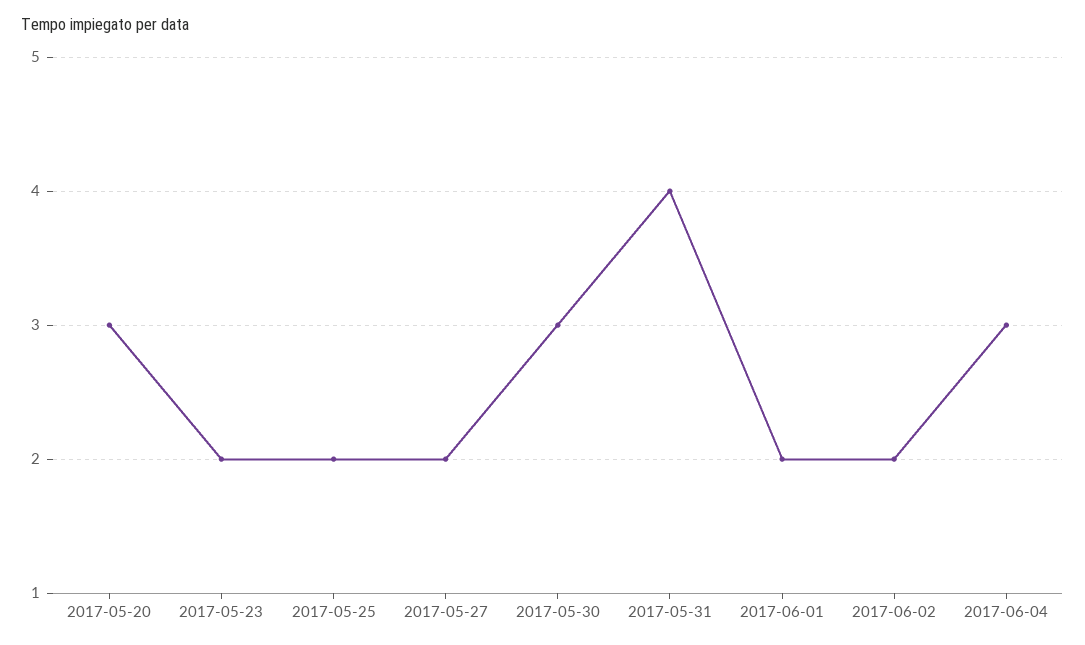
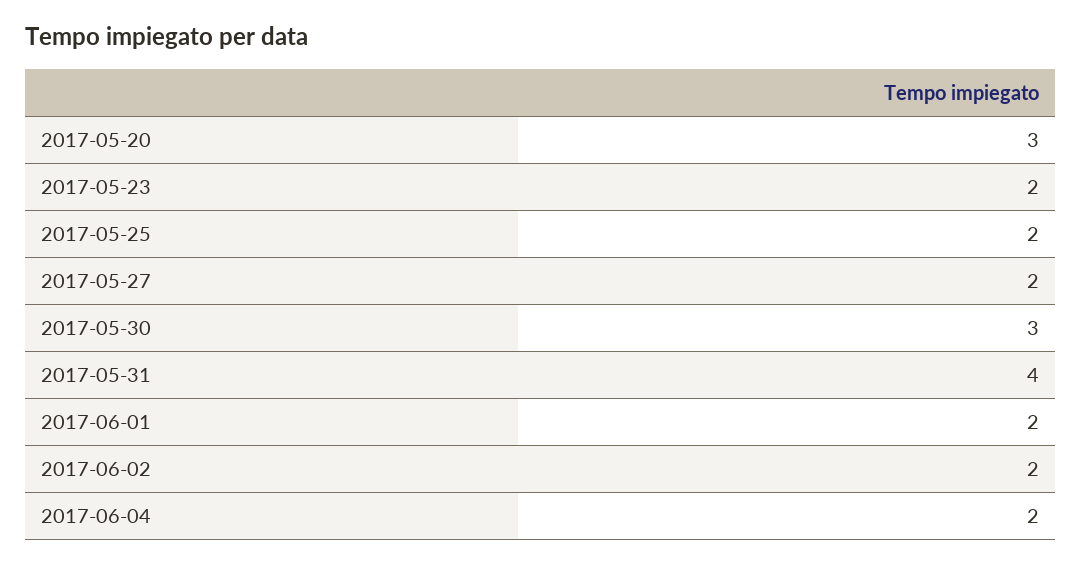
  {
    "2017-05-20": 3,
    "2017-05-23": 2,
    "2017-05-25": 2,
    "2017-05-27": 2,
    "2017-05-30": 3,
    "2017-05-31": 4,
    "2017-06-01": 2,
    "2017-06-02": 2,
-   "2017-06-04": 3
+   "2017-06-04": 2
  }

